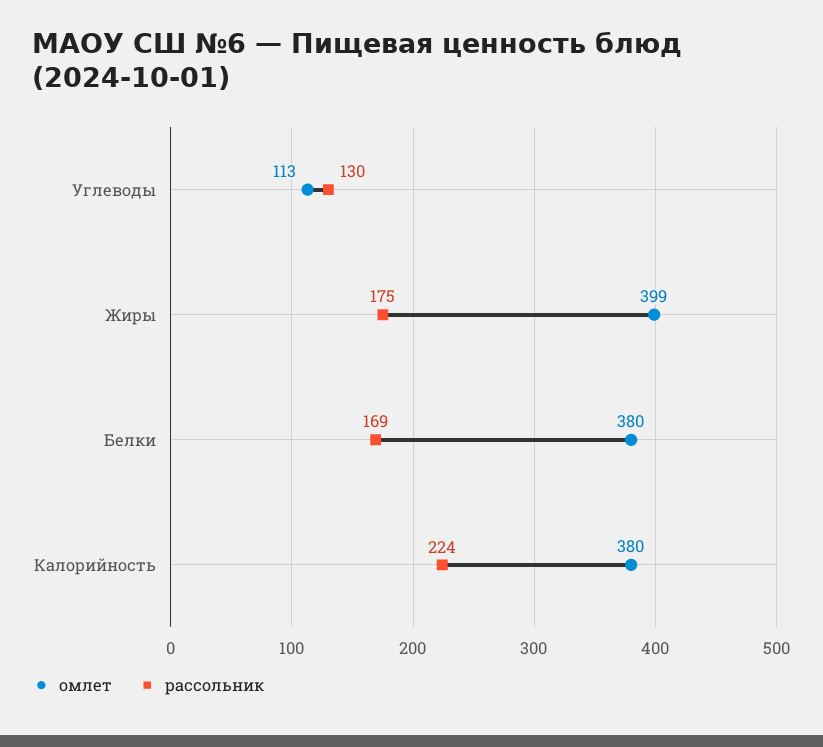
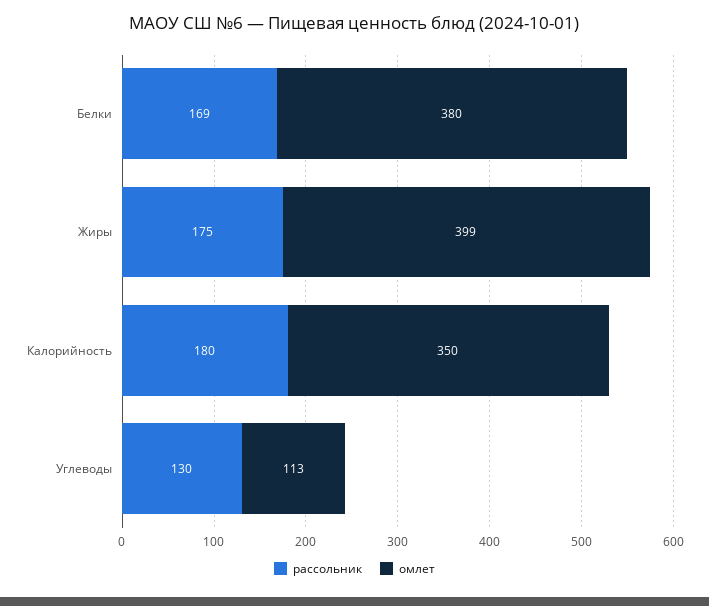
  {
    "омлет": {
      "Углеводы": 113,
      "Жиры": 399,
      "Белки": 380,
-     "Калорийность": 380
+     "Калорийность": 350
    },
    "рассольник": {
      "Углеводы": 130,
      "Жиры": 175,
      "Белки": 169,
-     "Калорийность": 224
+     "Калорийность": 180
    }
  }

